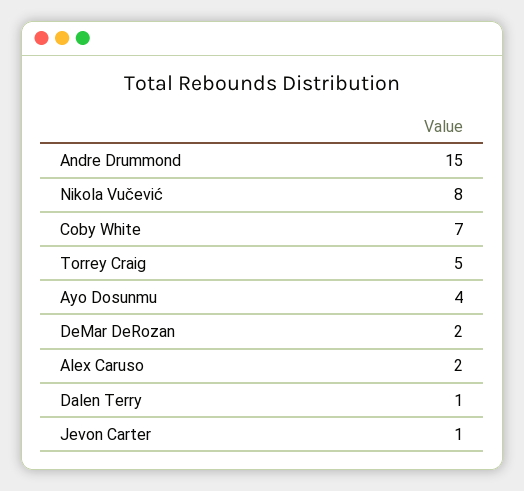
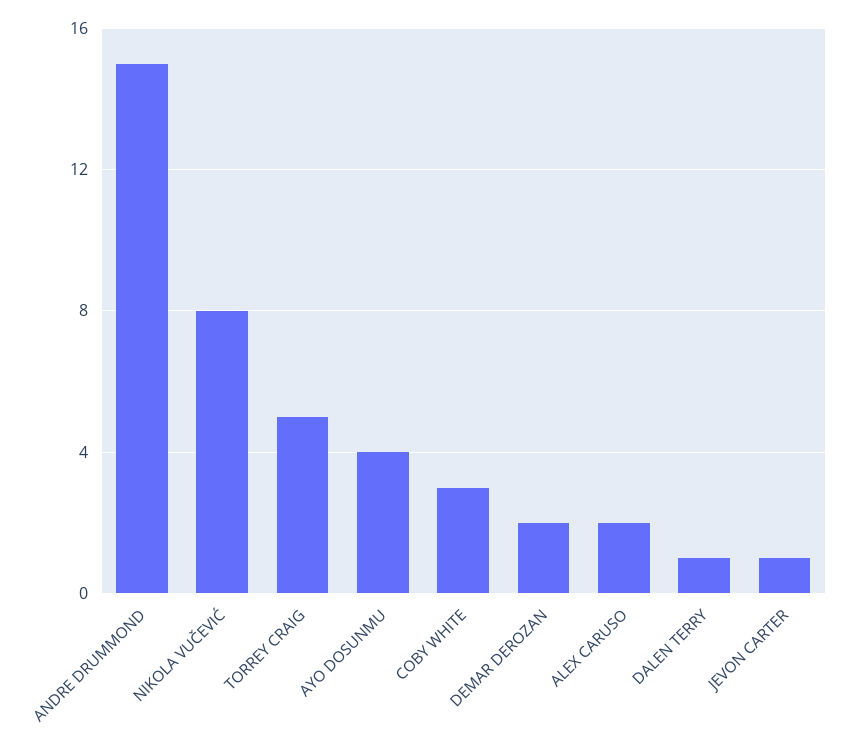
  {
    "Andre Drummond": 15,
    "Nikola Vučević": 8,
-   "Coby White": 7,
+   "Coby White": 3,
    "Torrey Craig": 5,
    "Ayo Dosunmu": 4,
    "DeMar DeRozan": 2,
    "Alex Caruso": 2,
    "Dalen Terry": 1,
    "Jevon Carter": 1
  }

